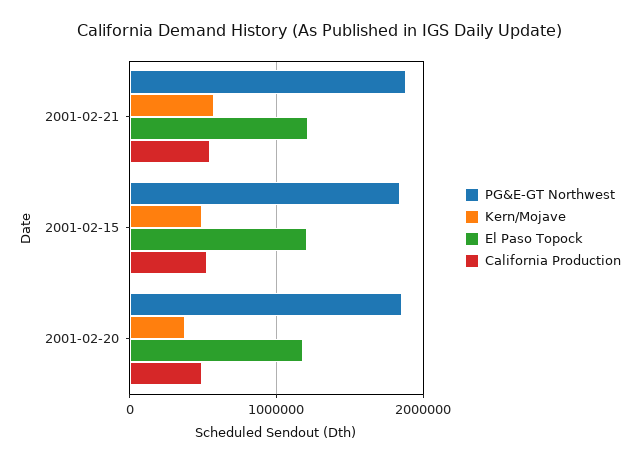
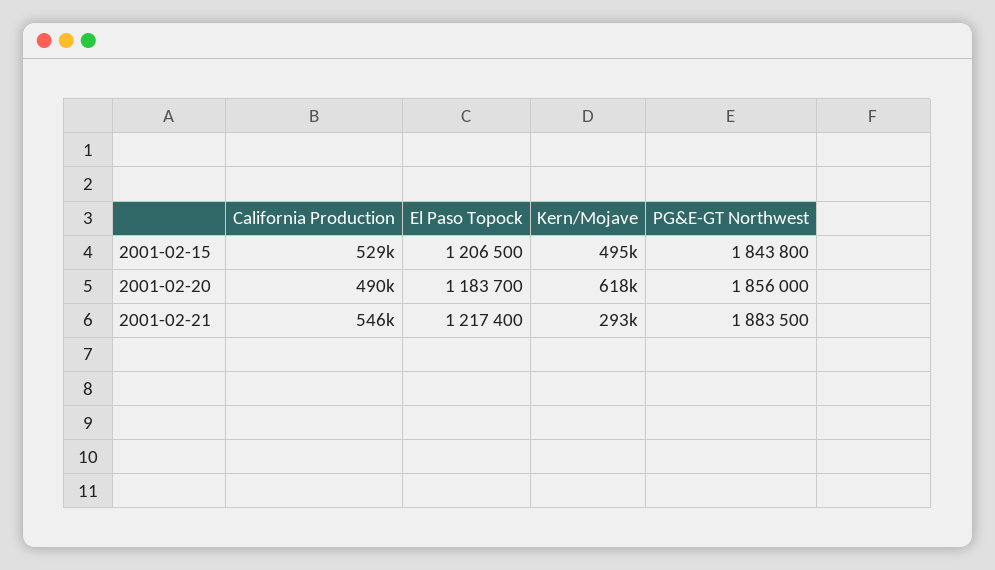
  {
    "PG&E-GT Northwest": {
      "2001-02-21": 1883500,
      "2001-02-15": 1843800,
      "2001-02-20": 1856000
    },
    "Kern/Mojave": {
-     "2001-02-21": 600000,
+     "2001-02-21": 293000,
      "2001-02-15": 495000,
-     "2001-02-20": 400000
+     "2001-02-20": 618000
    },
    "El Paso Topock": {
      "2001-02-21": 1217400,
      "2001-02-15": 1206500,
      "2001-02-20": 1183700
    },
    "California Production": {
      "2001-02-21": 546000,
      "2001-02-15": 529000,
      "2001-02-20": 490000
    }
  }

